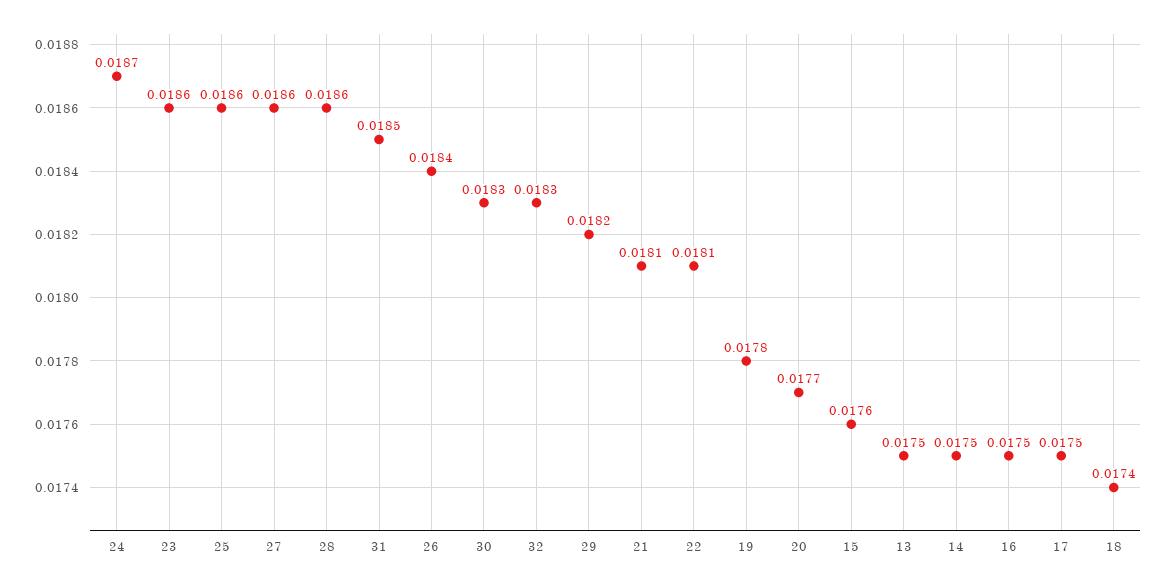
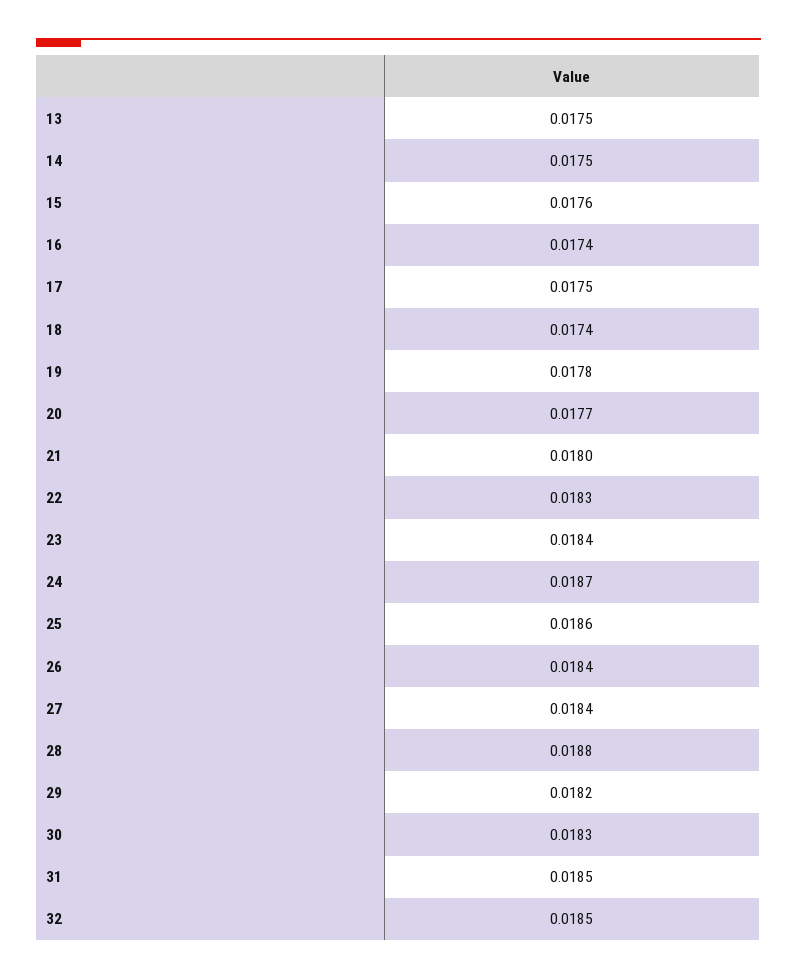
  {
    "24": 0.0187,
-   "23": 0.0186,
+   "23": 0.0184,
    "25": 0.0186,
-   "27": 0.0186,
+   "27": 0.0184,
-   "28": 0.0186,
+   "28": 0.0188,
    "31": 0.0185,
    "26": 0.0184,
    "30": 0.0183,
-   "32": 0.0183,
+   "32": 0.0185,
    "29": 0.0182,
-   "21": 0.0181,
+   "21": 0.018,
-   "22": 0.0181,
+   "22": 0.0183,
    "19": 0.0178,
    "20": 0.0177,
    "15": 0.0176,
    "13": 0.0175,
    "14": 0.0175,
-   "16": 0.0175,
+   "16": 0.0174,
    "17": 0.0175,
    "18": 0.0174
  }

